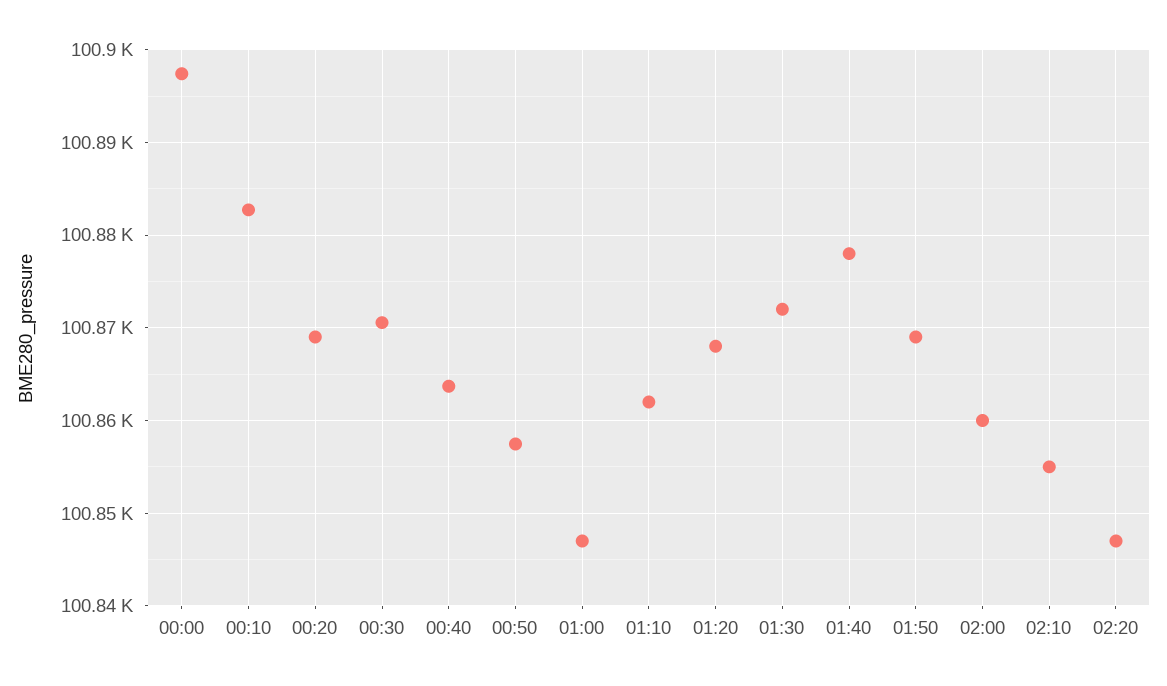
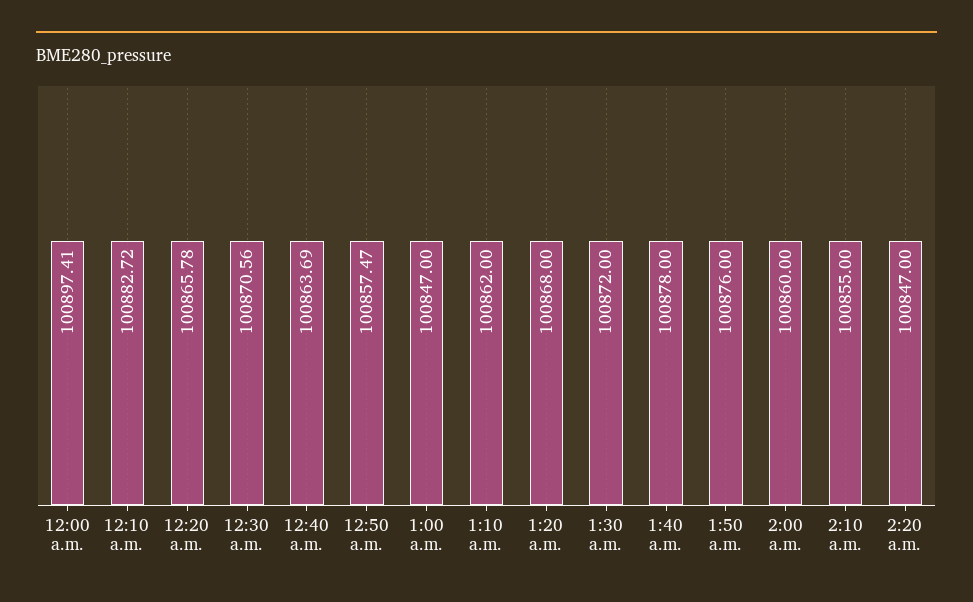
  {
    "00:00": 100897.41,
    "00:10": 100882.72,
-   "00:20": 100869,
+   "00:20": 100865.78,
    "00:30": 100870.56,
    "00:40": 100863.69,
    "00:50": 100857.47,
    "01:00": 100847,
    "01:10": 100862,
    "01:20": 100868,
    "01:30": 100872,
    "01:40": 100878,
-   "01:50": 100869,
+   "01:50": 100876,
    "02:00": 100860,
    "02:10": 100855,
    "02:20": 100847
  }

